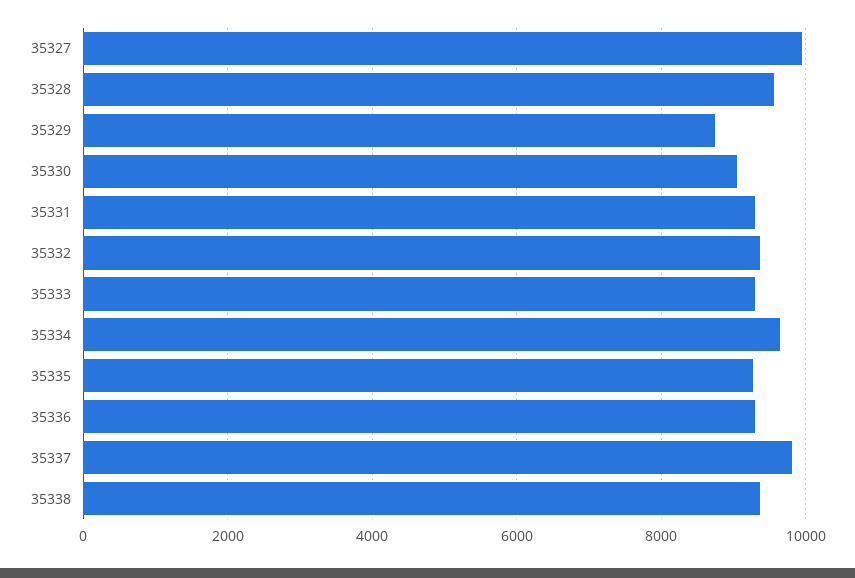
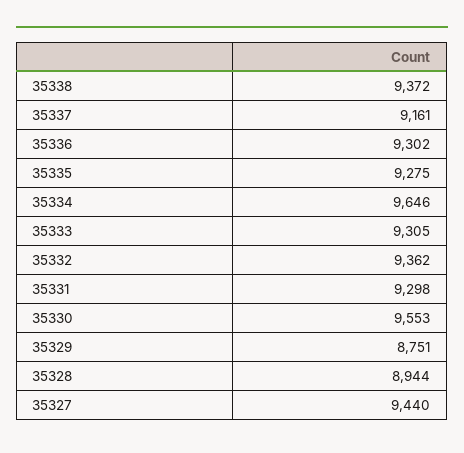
  {
-   "35327": 10000,
+   "35327": 9440,
-   "35328": 9600,
+   "35328": 8944,
    "35329": 8751,
-   "35330": 9000,
+   "35330": 9553,
    "35331": 9298,
    "35332": 9362,
    "35333": 9305,
    "35334": 9646,
    "35335": 9275,
    "35336": 9302,
-   "35337": 9800,
+   "35337": 9161,
    "35338": 9372
  }

